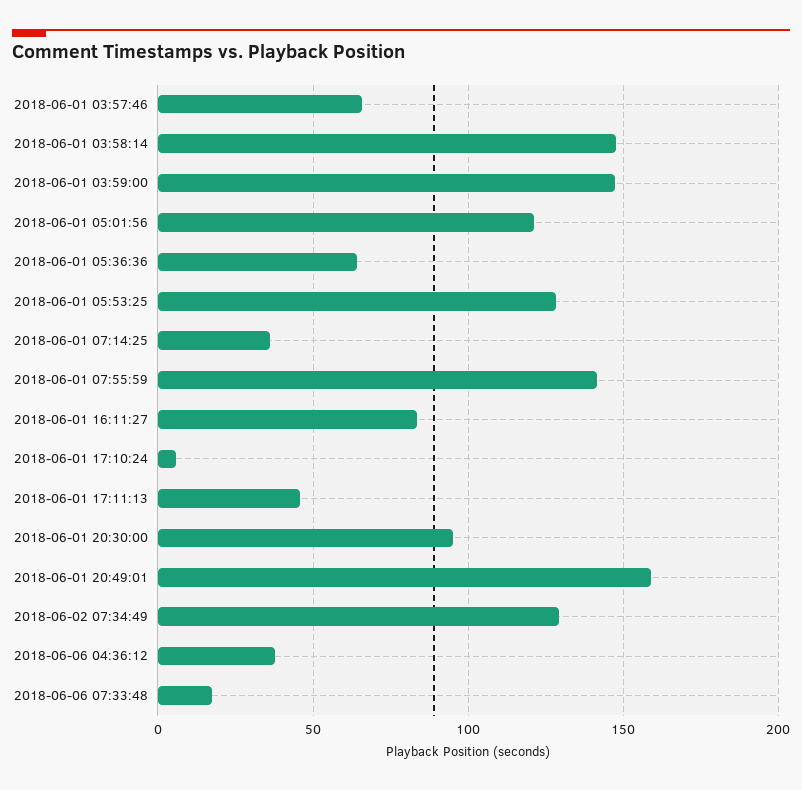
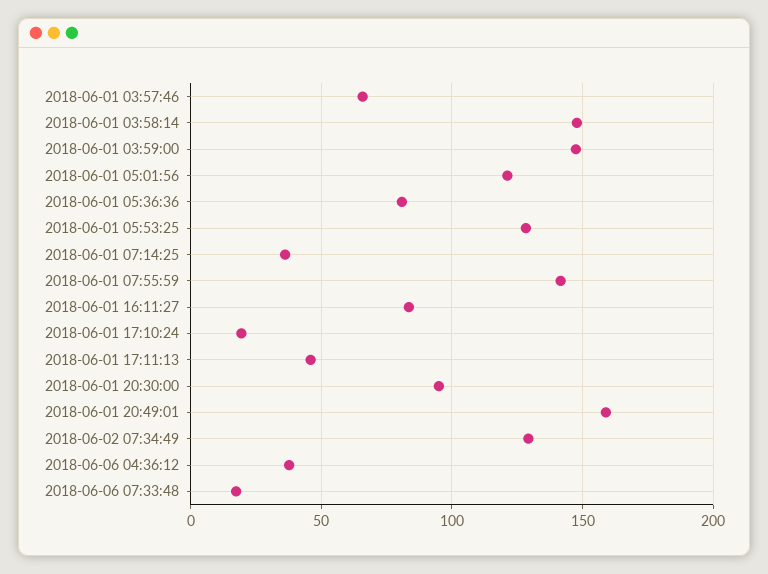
  {
    "2018-06-01 03:57:46": 65,
    "2018-06-01 03:58:14": 150,
    "2018-06-01 03:59:00": 145,
    "2018-06-01 05:01:56": 120,
-   "2018-06-01 05:36:36": 65,
+   "2018-06-01 05:36:36": 80,
    "2018-06-01 05:53:25": 130,
    "2018-06-01 07:14:25": 35,
    "2018-06-01 07:55:59": 140,
    "2018-06-01 16:11:27": 85,
-   "2018-06-01 17:10:24": 5,
+   "2018-06-01 17:10:24": 20,
    "2018-06-01 17:11:13": 45,
    "2018-06-01 20:30:00": 95,
    "2018-06-01 20:49:01": 160,
    "2018-06-02 07:34:49": 130,
    "2018-06-06 04:36:12": 40,
    "2018-06-06 07:33:48": 15
  }

